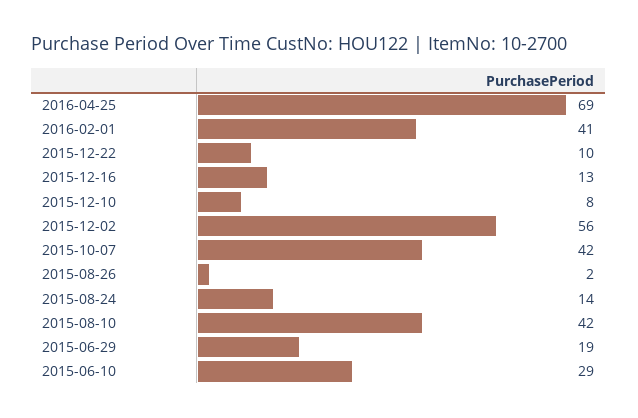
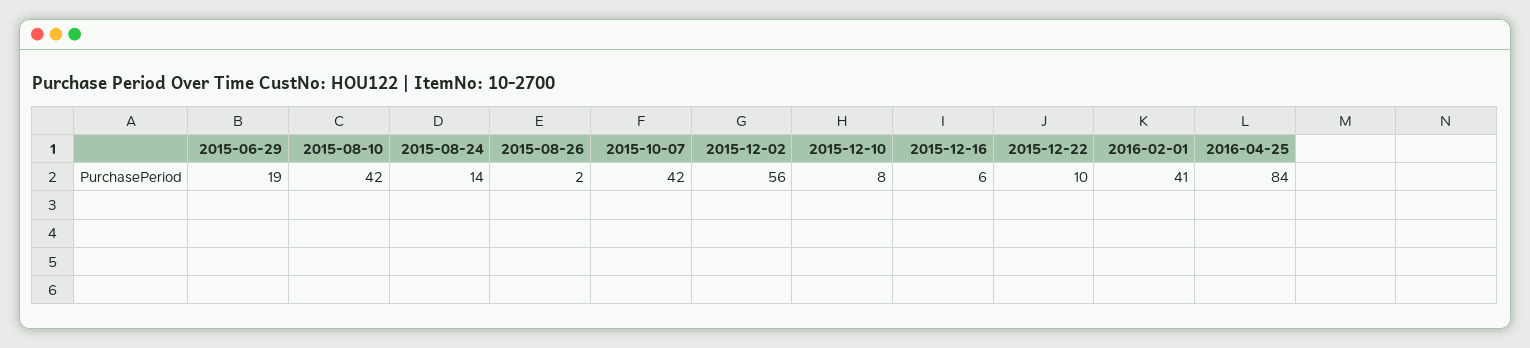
  {
-   "2016-04-25": 69,
+   "2016-04-25": 84,
    "2016-02-01": 41,
    "2015-12-22": 10,
-   "2015-12-16": 13,
+   "2015-12-16": 6,
    "2015-12-10": 8,
    "2015-12-02": 56,
    "2015-10-07": 42,
    "2015-08-26": 2,
    "2015-08-24": 14,
    "2015-08-10": 42,
-   "2015-06-29": 19,
+   "2015-06-29": 19
-   "2015-06-10": 29
  }

